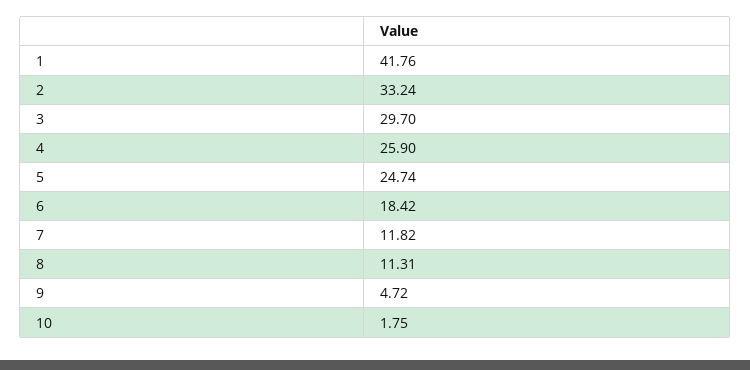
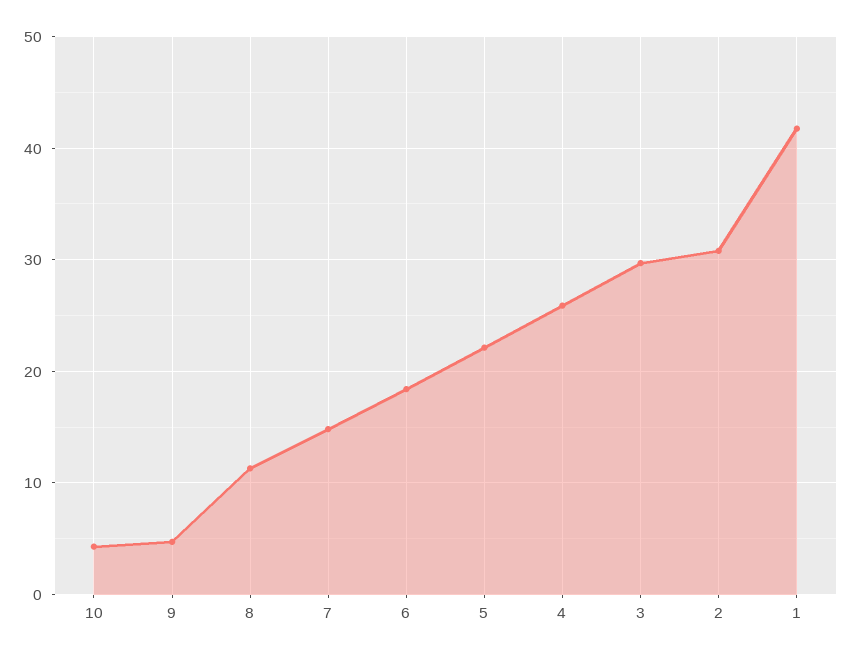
  {
    "1": 41.76,
-   "2": 33.24,
+   "2": 31,
    "3": 29.7,
    "4": 25.9,
-   "5": 24.74,
+   "5": 22,
    "6": 18.42,
-   "7": 11.82,
+   "7": 15,
    "8": 11.31,
    "9": 4.72,
-   "10": 1.75
+   "10": 4
  }

